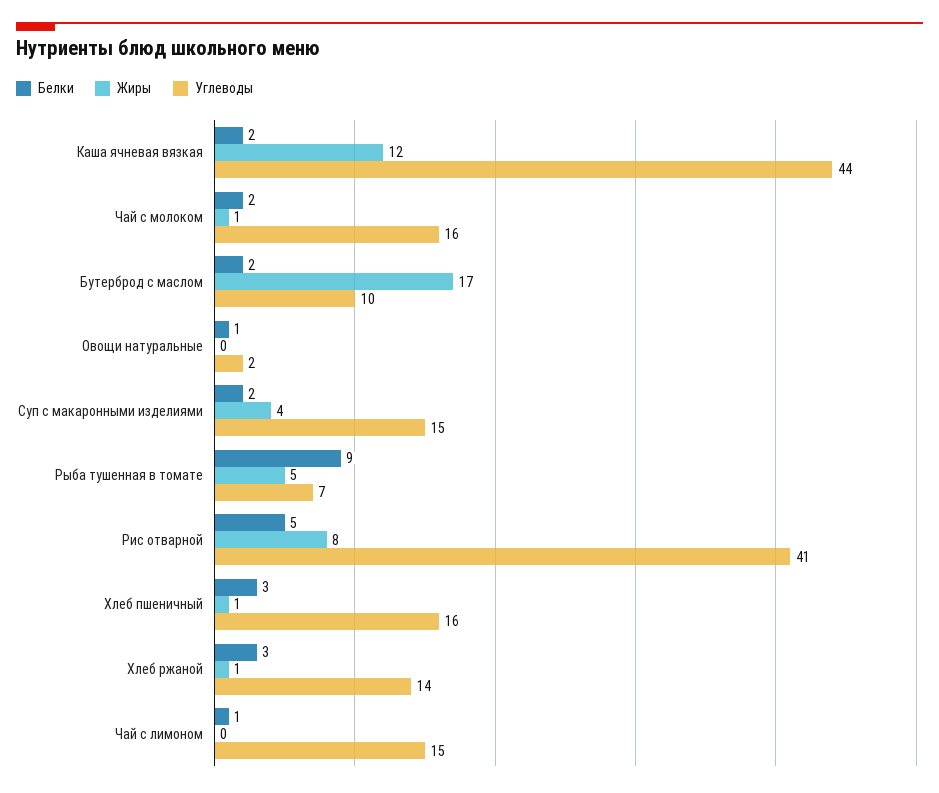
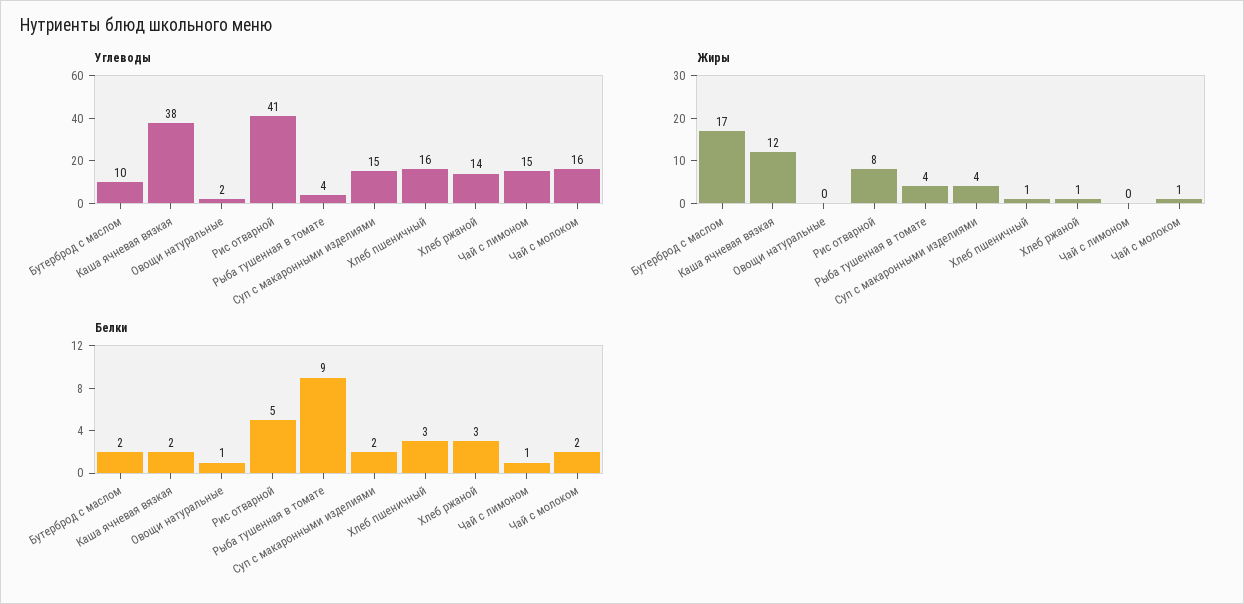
  {
    "Белки": {
      "Каша ячневая вязкая": 2,
      "Чай с молоком": 2,
      "Бутерброд с маслом": 2,
      "Овощи натуральные": 1,
      "Суп с макаронными изделиями": 2,
      "Рыба тушенная в томате": 9,
      "Рис отварной": 5,
      "Хлеб пшеничный": 3,
      "Хлеб ржаной": 3,
      "Чай с лимоном": 1
    },
    "Жиры": {
      "Каша ячневая вязкая": 12,
      "Чай с молоком": 1,
      "Бутерброд с маслом": 17,
      "Овощи натуральные": 0,
      "Суп с макаронными изделиями": 4,
-     "Рыба тушенная в томате": 5,
+     "Рыба тушенная в томате": 4,
      "Рис отварной": 8,
      "Хлеб пшеничный": 1,
      "Хлеб ржаной": 1,
      "Чай с лимоном": 0
    },
    "Углеводы": {
-     "Каша ячневая вязкая": 44,
+     "Каша ячневая вязкая": 38,
      "Чай с молоком": 16,
      "Бутерброд с маслом": 10,
      "Овощи натуральные": 2,
      "Суп с макаронными изделиями": 15,
-     "Рыба тушенная в томате": 7,
+     "Рыба тушенная в томате": 4,
      "Рис отварной": 41,
      "Хлеб пшеничный": 16,
      "Хлеб ржаной": 14,
      "Чай с лимоном": 15
    }
  }

